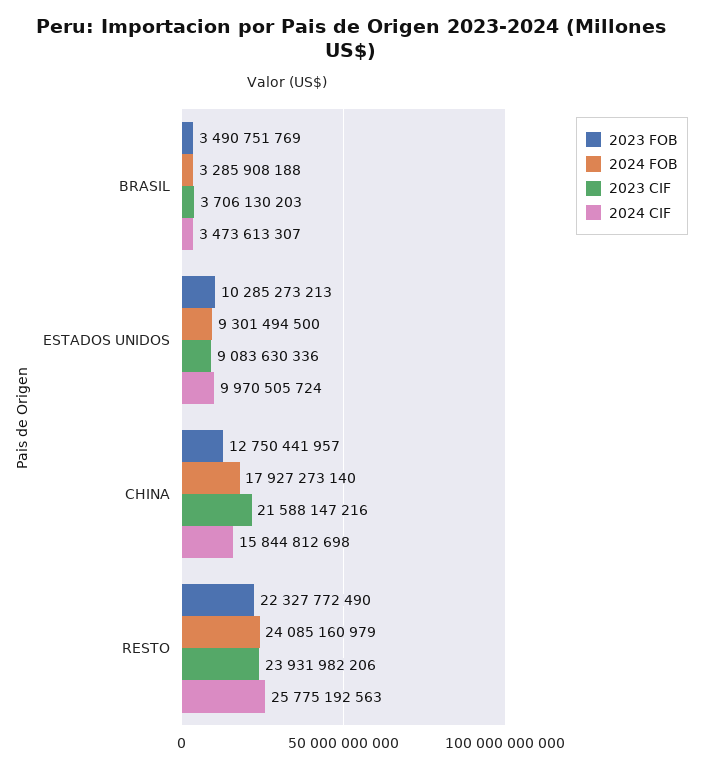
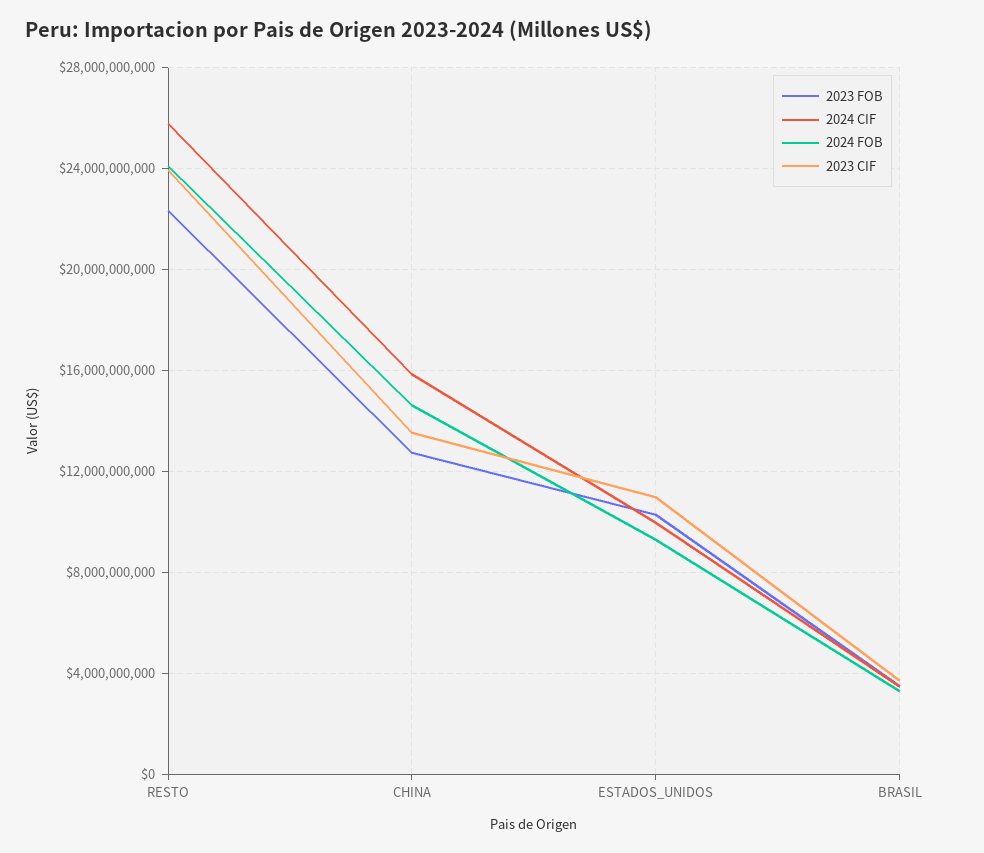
  {
    "2023 FOB": {
      "BRASIL": 3490751769,
      "ESTADOS UNIDOS": 10285273213,
      "CHINA": 12750441957,
      "RESTO": 22327772490
    },
    "2024 FOB": {
      "BRASIL": 3285908188,
      "ESTADOS UNIDOS": 9301494500,
-     "CHINA": 17927273140,
+     "CHINA": 14500000000,
      "RESTO": 24085160979
    },
    "2023 CIF": {
      "BRASIL": 3706130203,
-     "ESTADOS UNIDOS": 9083630336,
+     "ESTADOS UNIDOS": 11000000000,
-     "CHINA": 21588147216,
+     "CHINA": 13500000000,
      "RESTO": 23931982206
    },
    "2024 CIF": {
      "BRASIL": 3473613307,
      "ESTADOS UNIDOS": 9970505724,
      "CHINA": 15844812698,
      "RESTO": 25775192563
    }
  }

